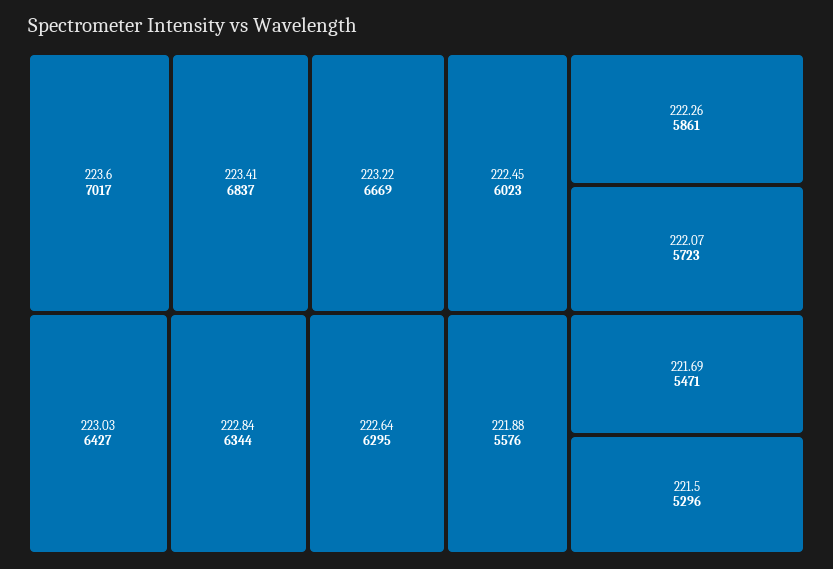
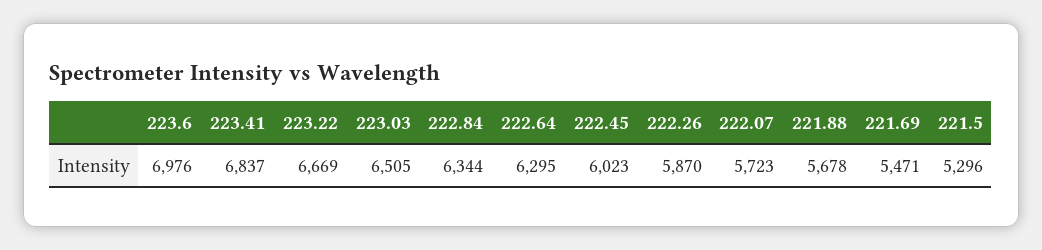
  {
-   "223.6": 7017,
+   "223.6": 6976,
    "223.41": 6837,
    "223.22": 6669,
-   "223.03": 6427,
+   "223.03": 6505,
    "222.84": 6344,
    "222.64": 6295,
    "222.45": 6023,
-   "222.26": 5861,
+   "222.26": 5870,
    "222.07": 5723,
-   "221.88": 5576,
+   "221.88": 5678,
    "221.69": 5471,
    "221.5": 5296
  }

